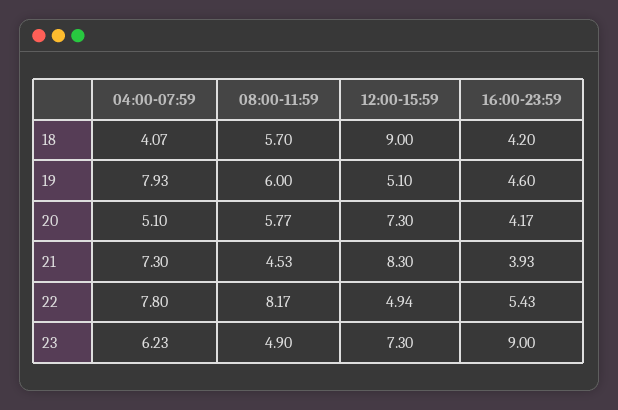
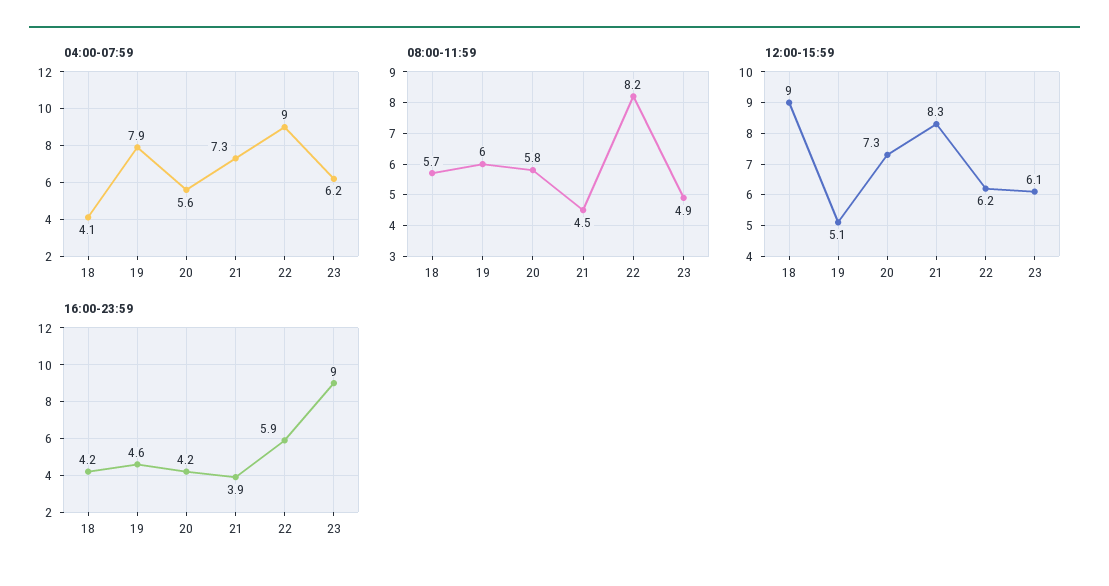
  {
    "04:00-07:59": {
      "18": 4.07,
      "19": 7.93,
-     "20": 5.1,
+     "20": 5.6,
      "21": 7.3,
-     "22": 7.8,
+     "22": 9,
      "23": 6.23
    },
    "08:00-11:59": {
      "18": 5.7,
      "19": 6,
      "20": 5.77,
      "21": 4.53,
      "22": 8.17,
      "23": 4.9
    },
    "12:00-15:59": {
      "18": 9,
      "19": 5.1,
      "20": 7.3,
      "21": 8.3,
-     "22": 4.94,
+     "22": 6.2,
-     "23": 7.3
+     "23": 6.1
    },
    "16:00-23:59": {
      "18": 4.2,
      "19": 4.6,
      "20": 4.17,
      "21": 3.93,
-     "22": 5.43,
+     "22": 5.9,
      "23": 9
    }
  }

